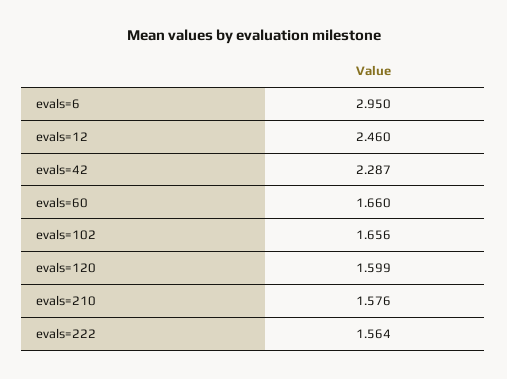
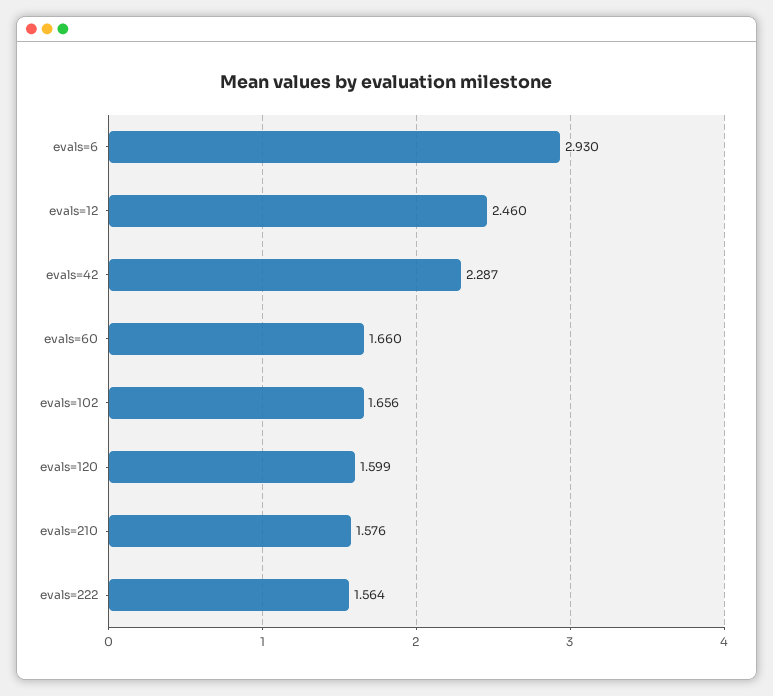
  {
-   "evals=6": 2.95,
+   "evals=6": 2.93,
    "evals=12": 2.46,
    "evals=42": 2.287,
    "evals=60": 1.66,
    "evals=102": 1.656,
    "evals=120": 1.599,
    "evals=210": 1.576,
    "evals=222": 1.564
  }

